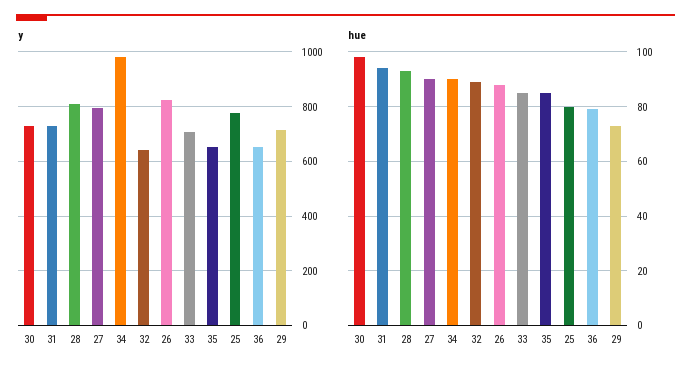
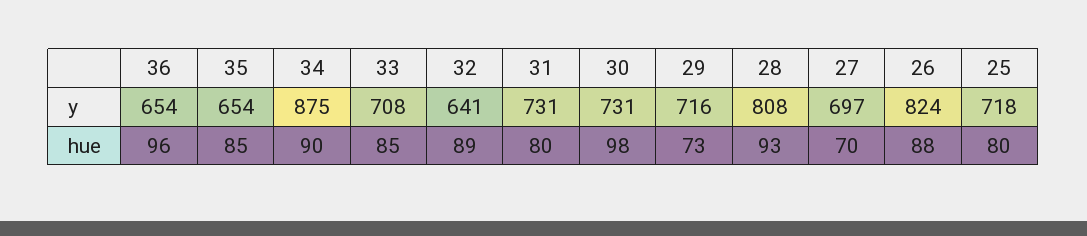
  {
    "y": {
      "30": 731,
      "31": 731,
      "28": 808,
-     "27": 800,
+     "27": 697,
-     "34": 975,
+     "34": 875,
      "32": 641,
      "26": 824,
      "33": 708,
      "35": 654,
-     "25": 775,
+     "25": 718,
      "36": 654,
      "29": 716
    },
    "hue": {
      "30": 98,
-     "31": 95,
+     "31": 80,
      "28": 93,
-     "27": 90,
+     "27": 70,
      "34": 90,
      "32": 89,
      "26": 88,
      "33": 85,
      "35": 85,
      "25": 80,
-     "36": 80,
+     "36": 96,
      "29": 73
    }
  }

